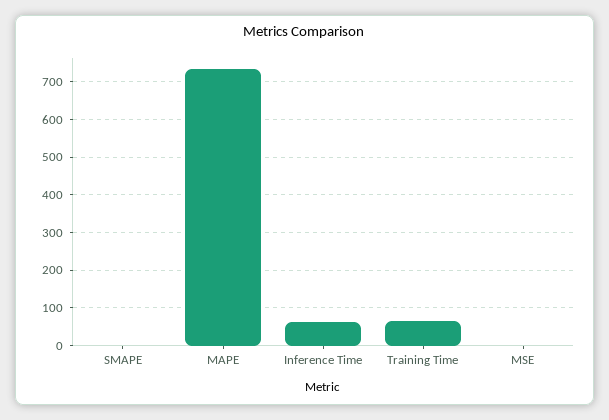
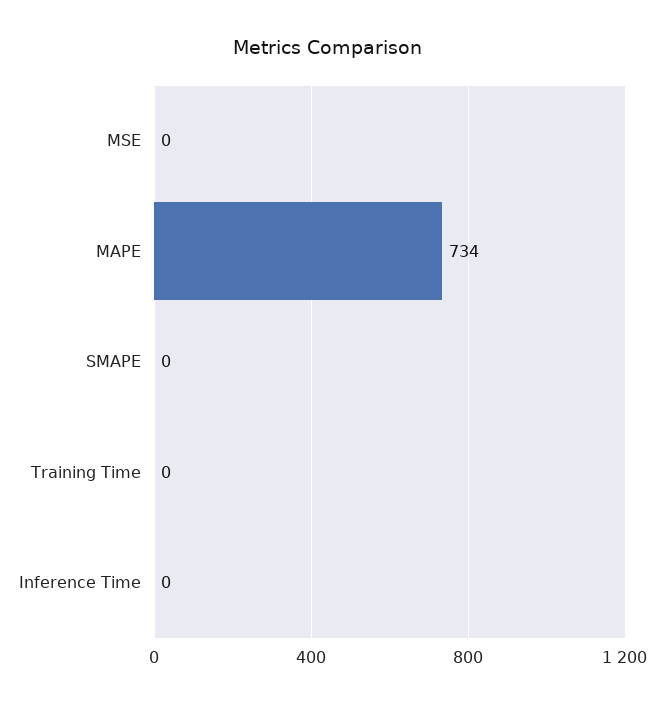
  {
    "SMAPE": 0,
    "MAPE": 734,
-   "Inference Time": 60,
+   "Inference Time": 0,
-   "Training Time": 60,
+   "Training Time": 0,
    "MSE": 0
  }

